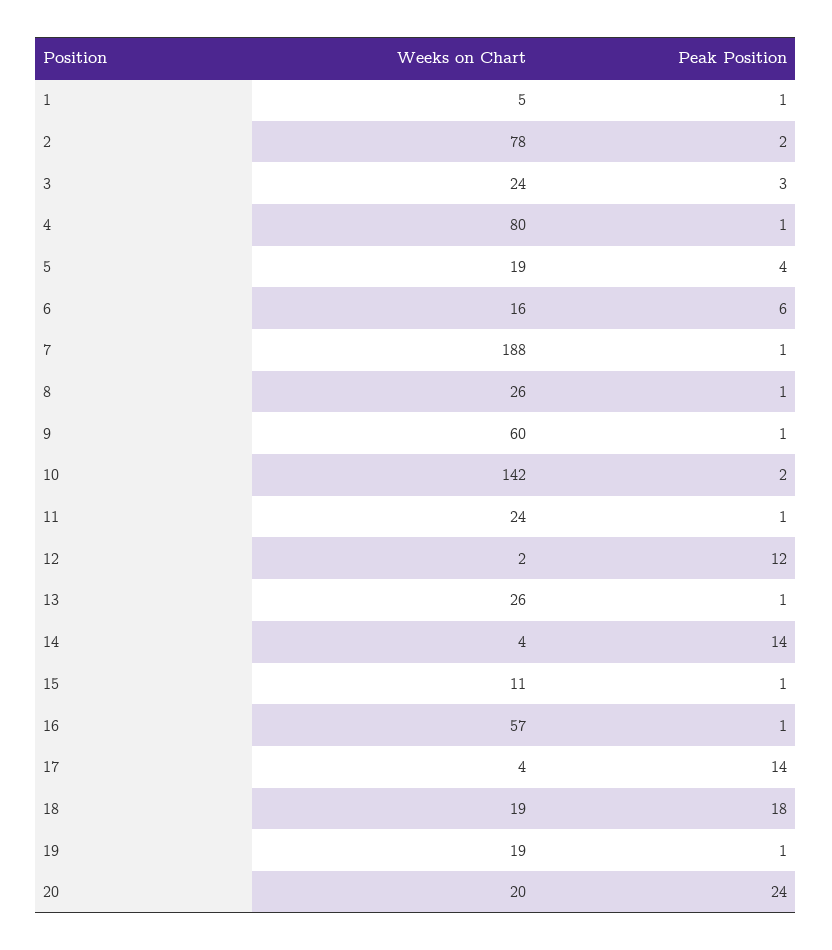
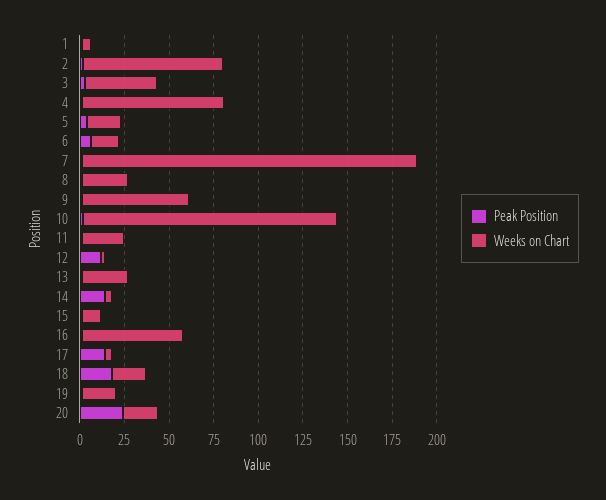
  {
    "Weeks on Chart": {
      "1": 5,
      "2": 78,
-     "3": 24,
+     "3": 40,
      "4": 80,
      "5": 19,
      "6": 16,
      "7": 188,
      "8": 26,
      "9": 60,
      "10": 142,
      "11": 24,
      "12": 2,
      "13": 26,
      "14": 4,
      "15": 11,
      "16": 57,
      "17": 4,
      "18": 19,
      "19": 19,
      "20": 20
    },
    "Peak Position": {
      "1": 1,
      "2": 2,
      "3": 3,
      "4": 1,
      "5": 4,
      "6": 6,
      "7": 1,
      "8": 1,
      "9": 1,
      "10": 2,
      "11": 1,
      "12": 12,
      "13": 1,
      "14": 14,
      "15": 1,
      "16": 1,
      "17": 14,
      "18": 18,
      "19": 1,
      "20": 24
    }
  }

